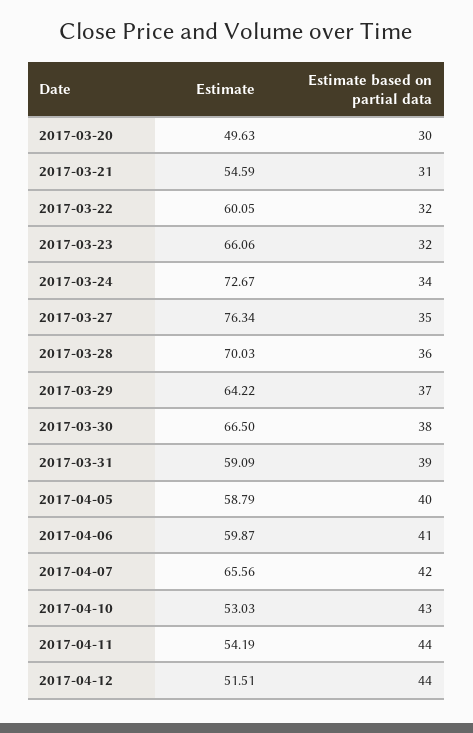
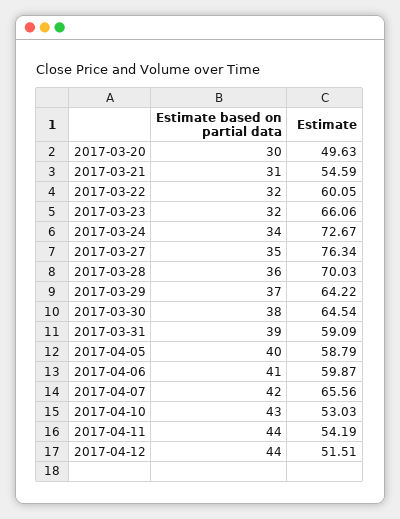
  {
    "Estimate": {
      "2017-03-20": 49.63,
      "2017-03-21": 54.59,
      "2017-03-22": 60.05,
      "2017-03-23": 66.06,
      "2017-03-24": 72.67,
      "2017-03-27": 76.34,
      "2017-03-28": 70.03,
      "2017-03-29": 64.22,
-     "2017-03-30": 66.5,
+     "2017-03-30": 64.54,
      "2017-03-31": 59.09,
      "2017-04-05": 58.79,
      "2017-04-06": 59.87,
      "2017-04-07": 65.56,
      "2017-04-10": 53.03,
      "2017-04-11": 54.19,
      "2017-04-12": 51.51
    },
    "Estimate based on partial data": {
      "2017-03-20": 30,
      "2017-03-21": 31,
      "2017-03-22": 32,
      "2017-03-23": 32,
      "2017-03-24": 34,
      "2017-03-27": 35,
      "2017-03-28": 36,
      "2017-03-29": 37,
      "2017-03-30": 38,
      "2017-03-31": 39,
      "2017-04-05": 40,
      "2017-04-06": 41,
      "2017-04-07": 42,
      "2017-04-10": 43,
      "2017-04-11": 44,
      "2017-04-12": 44
    }
  }

